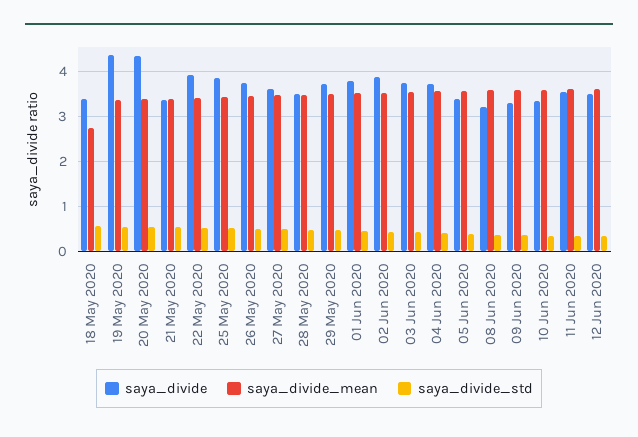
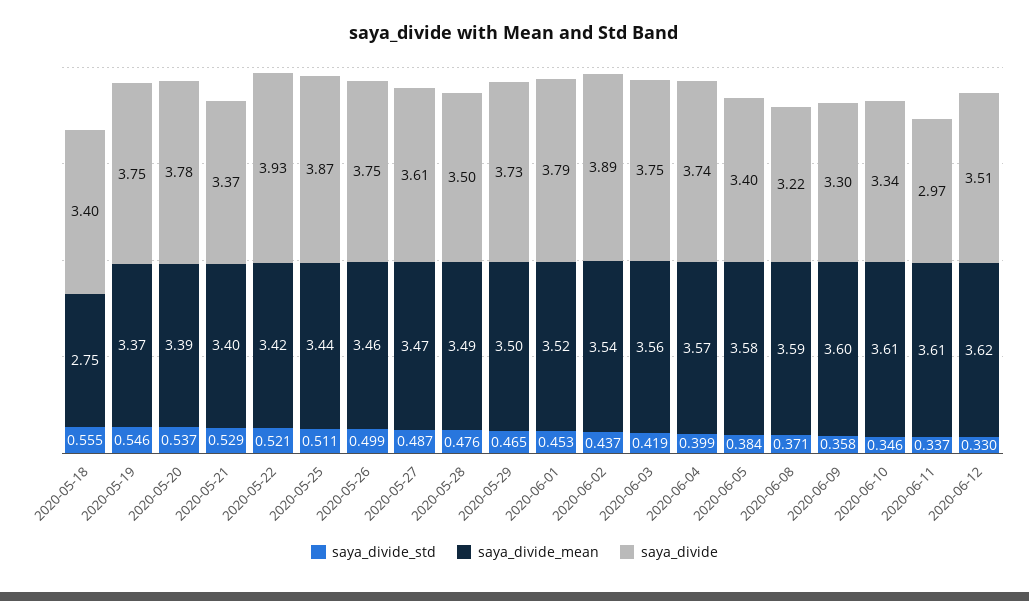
  {
    "saya_divide": {
      "18 May 2020": 3.4,
-     "19 May 2020": 4.4,
+     "19 May 2020": 3.75,
-     "20 May 2020": 4.4,
+     "20 May 2020": 3.78,
      "21 May 2020": 3.37,
      "22 May 2020": 3.93,
      "25 May 2020": 3.87,
      "26 May 2020": 3.75,
      "27 May 2020": 3.61,
      "28 May 2020": 3.5,
      "29 May 2020": 3.73,
      "01 Jun 2020": 3.79,
      "02 Jun 2020": 3.89,
      "03 Jun 2020": 3.75,
      "04 Jun 2020": 3.74,
      "05 Jun 2020": 3.4,
      "08 Jun 2020": 3.22,
      "09 Jun 2020": 3.3,
      "10 Jun 2020": 3.34,
-     "11 Jun 2020": 3.6,
+     "11 Jun 2020": 2.97,
      "12 Jun 2020": 3.51
    },
    "saya_divide_mean": {
      "18 May 2020": 2.75,
      "19 May 2020": 3.37,
      "20 May 2020": 3.39,
      "21 May 2020": 3.4,
      "22 May 2020": 3.42,
      "25 May 2020": 3.44,
      "26 May 2020": 3.46,
      "27 May 2020": 3.47,
      "28 May 2020": 3.49,
      "29 May 2020": 3.5,
      "01 Jun 2020": 3.52,
      "02 Jun 2020": 3.54,
      "03 Jun 2020": 3.56,
      "04 Jun 2020": 3.57,
      "05 Jun 2020": 3.58,
      "08 Jun 2020": 3.59,
      "09 Jun 2020": 3.6,
      "10 Jun 2020": 3.61,
      "11 Jun 2020": 3.61,
      "12 Jun 2020": 3.62
    },
    "saya_divide_std": {
      "18 May 2020": 0.555,
      "19 May 2020": 0.546,
      "20 May 2020": 0.537,
      "21 May 2020": 0.529,
      "22 May 2020": 0.521,
      "25 May 2020": 0.511,
      "26 May 2020": 0.499,
      "27 May 2020": 0.487,
      "28 May 2020": 0.476,
      "29 May 2020": 0.465,
      "01 Jun 2020": 0.453,
      "02 Jun 2020": 0.437,
      "03 Jun 2020": 0.419,
      "04 Jun 2020": 0.399,
      "05 Jun 2020": 0.384,
      "08 Jun 2020": 0.371,
      "09 Jun 2020": 0.358,
      "10 Jun 2020": 0.346,
      "11 Jun 2020": 0.337,
      "12 Jun 2020": 0.33
    }
  }

